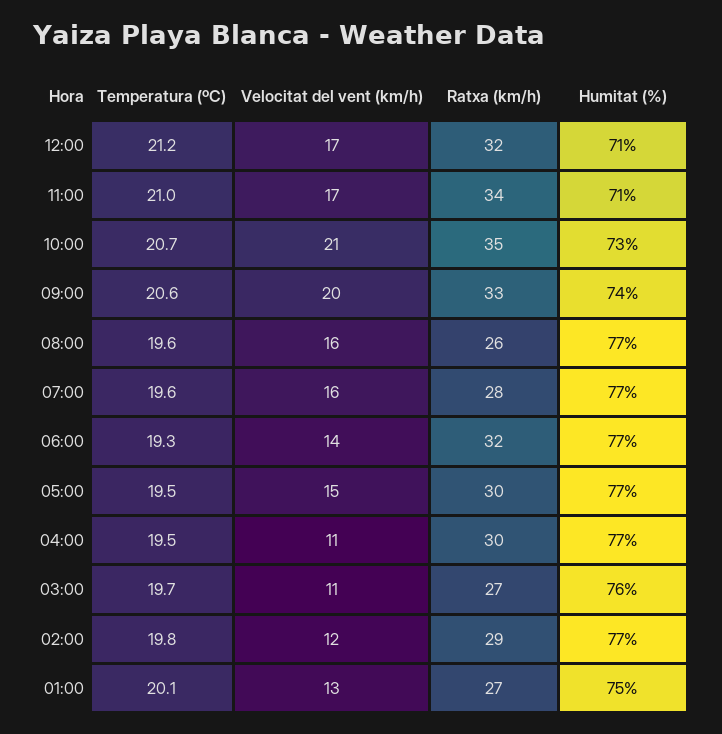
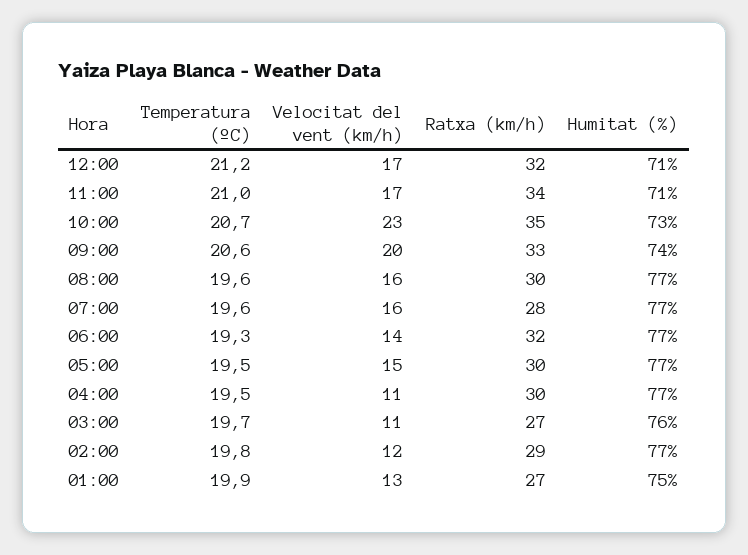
  {
    "Temperatura (ºC)": {
      "12:00": 21.2,
      "11:00": 21,
      "10:00": 20.7,
      "09:00": 20.6,
      "08:00": 19.6,
      "07:00": 19.6,
      "06:00": 19.3,
      "05:00": 19.5,
      "04:00": 19.5,
      "03:00": 19.7,
      "02:00": 19.8,
-     "01:00": 20.1
+     "01:00": 19.9
    },
    "Velocitat del vent (km/h)": {
      "12:00": 17,
      "11:00": 17,
-     "10:00": 21,
+     "10:00": 23,
      "09:00": 20,
      "08:00": 16,
      "07:00": 16,
      "06:00": 14,
      "05:00": 15,
      "04:00": 11,
      "03:00": 11,
      "02:00": 12,
      "01:00": 13
    },
    "Ratxa (km/h)": {
      "12:00": 32,
      "11:00": 34,
      "10:00": 35,
      "09:00": 33,
-     "08:00": 26,
+     "08:00": 30,
      "07:00": 28,
      "06:00": 32,
      "05:00": 30,
      "04:00": 30,
      "03:00": 27,
      "02:00": 29,
      "01:00": 27
    },
    "Humitat (%)": {
      "12:00": 71,
      "11:00": 71,
      "10:00": 73,
      "09:00": 74,
      "08:00": 77,
      "07:00": 77,
      "06:00": 77,
      "05:00": 77,
      "04:00": 77,
      "03:00": 76,
      "02:00": 77,
      "01:00": 75
    }
  }

